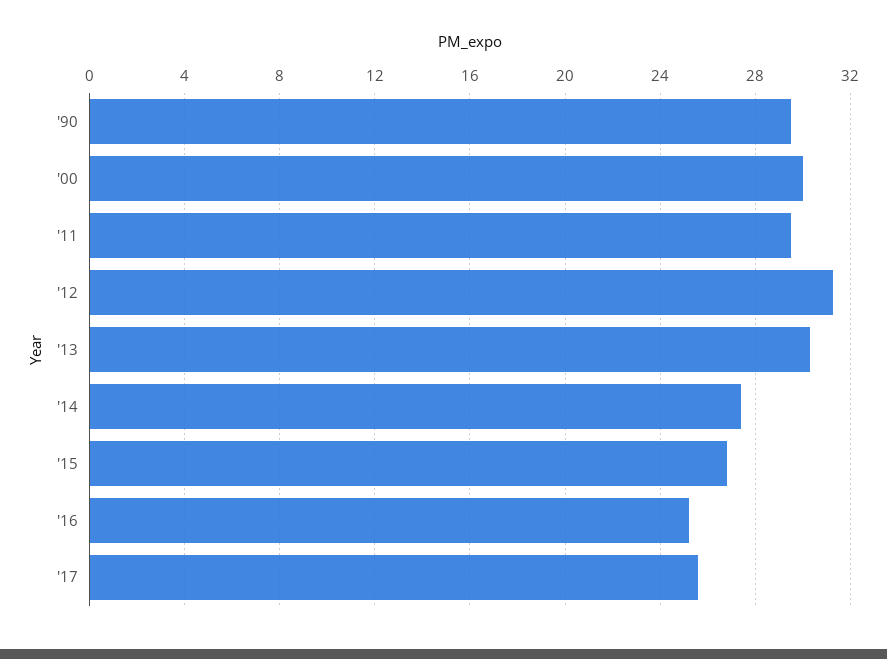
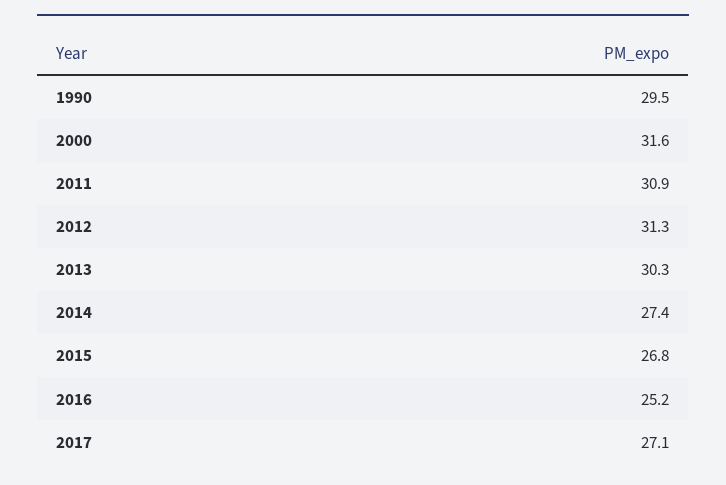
  {
    "'90": 29.5,
-   "'00": 30,
+   "'00": 31.6,
-   "'11": 29.5,
+   "'11": 30.9,
    "'12": 31.3,
    "'13": 30.3,
    "'14": 27.4,
    "'15": 26.8,
    "'16": 25.2,
-   "'17": 25.5
+   "'17": 27.1
  }

